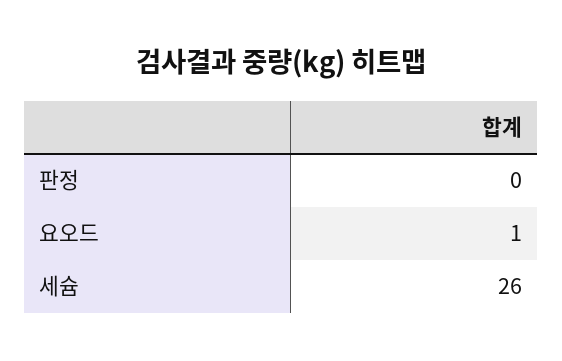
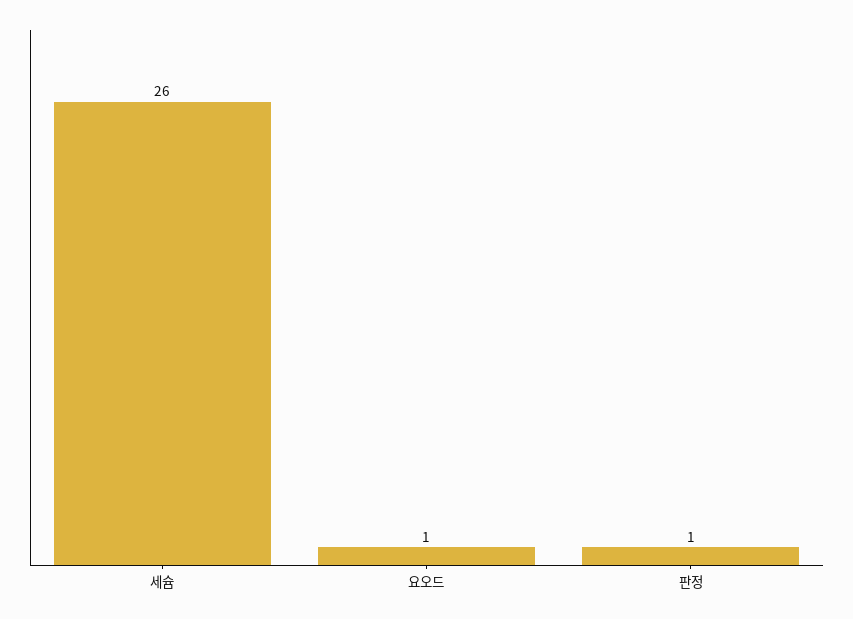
  {
-   "판정": 0,
+   "판정": 1,
    "요오드": 1,
    "세슘": 26
  }

